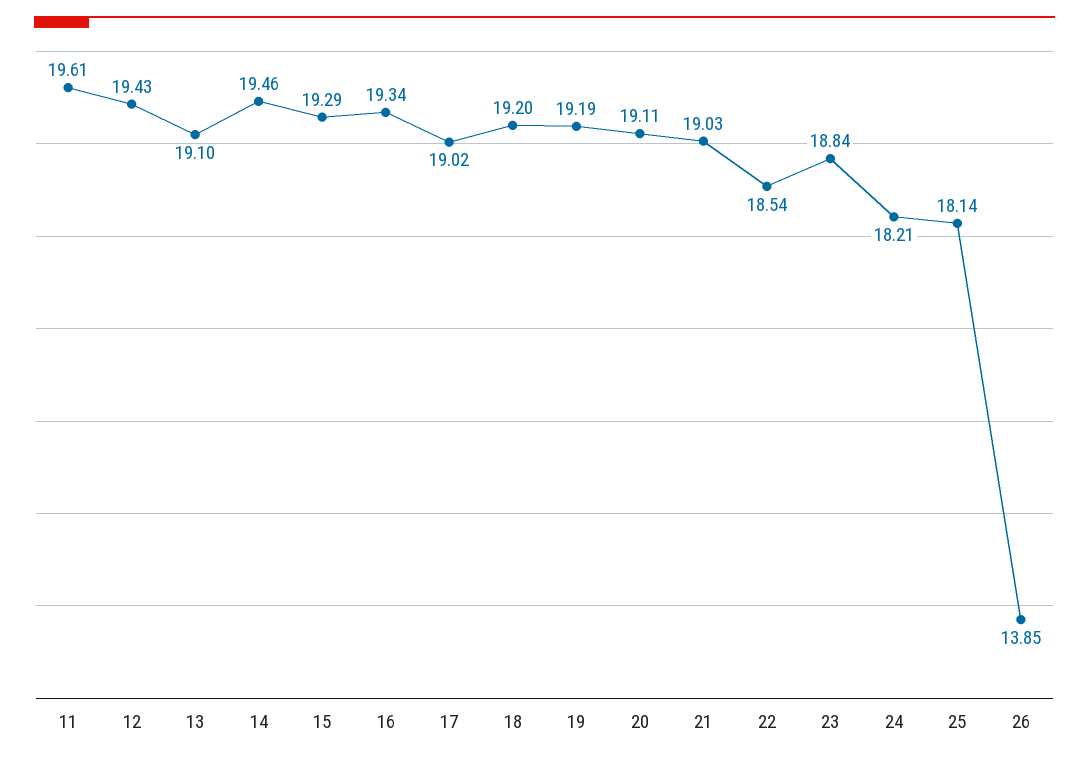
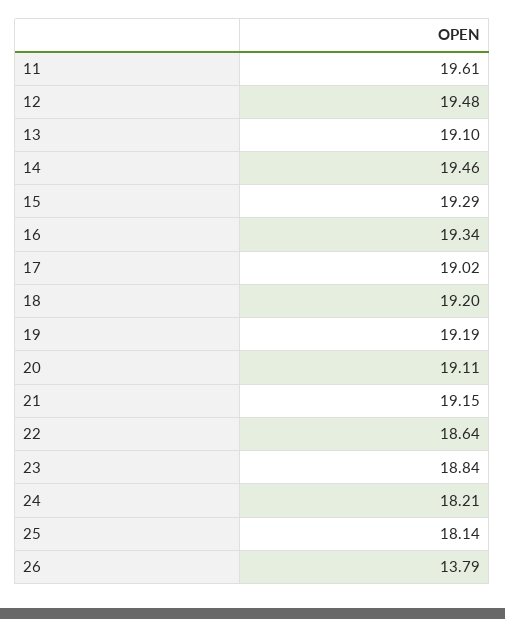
  {
    "11": 19.61,
-   "12": 19.43,
+   "12": 19.48,
    "13": 19.1,
    "14": 19.46,
    "15": 19.29,
    "16": 19.34,
    "17": 19.02,
    "18": 19.2,
    "19": 19.19,
    "20": 19.11,
-   "21": 19.03,
+   "21": 19.15,
-   "22": 18.54,
+   "22": 18.64,
    "23": 18.84,
    "24": 18.21,
    "25": 18.14,
-   "26": 13.85
+   "26": 13.79
  }

